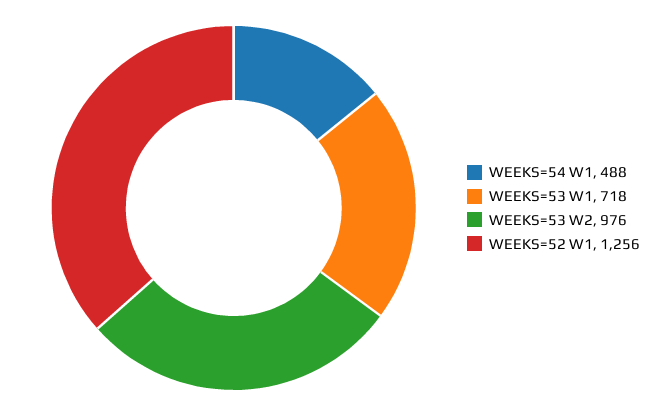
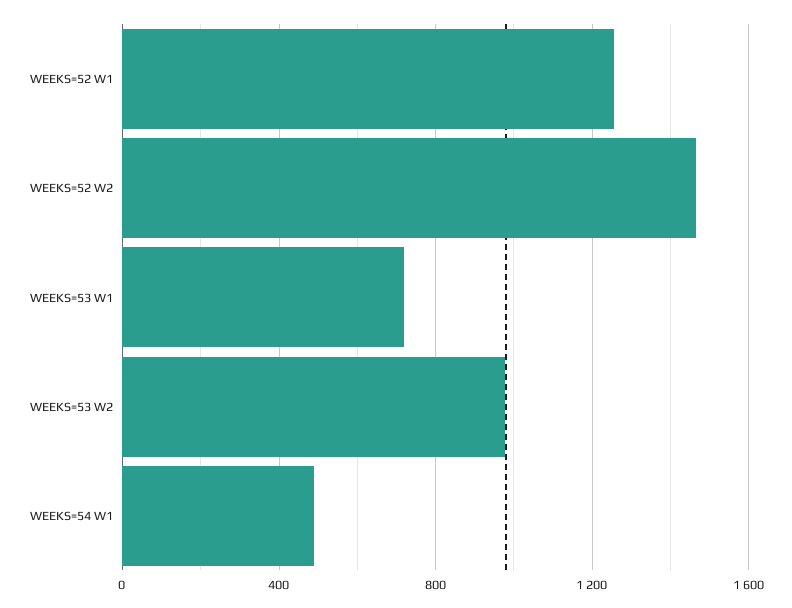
  {
    "WEEKS=54 W1": 488,
    "WEEKS=53 W1": 718,
    "WEEKS=53 W2": 976,
-   "WEEKS=52 W1": 1256
+   "WEEKS=52 W1": 1256,
+   "WEEKS=52 W2": 1450
  }

